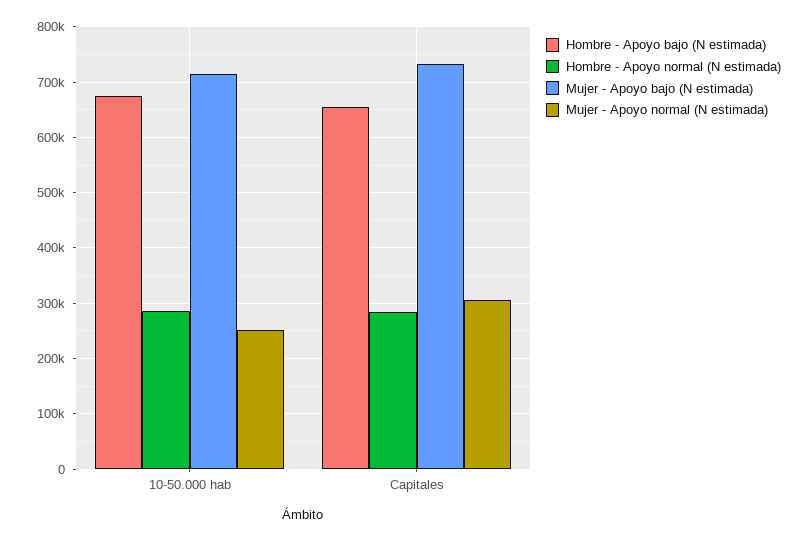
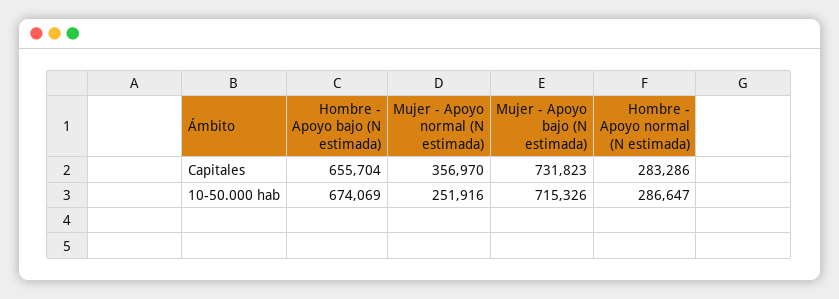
  {
    "Hombre - Apoyo bajo (N estimada)": {
      "10-50.000 hab": 674069,
      "Capitales": 655704
    },
    "Hombre - Apoyo normal (N estimada)": {
      "10-50.000 hab": 286647,
      "Capitales": 283286
    },
    "Mujer - Apoyo bajo (N estimada)": {
      "10-50.000 hab": 715326,
      "Capitales": 731823
    },
    "Mujer - Apoyo normal (N estimada)": {
      "10-50.000 hab": 251916,
-     "Capitales": 300000
+     "Capitales": 356970
    }
  }

